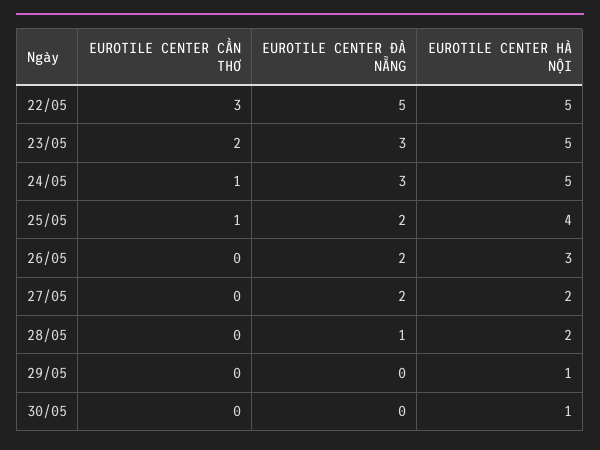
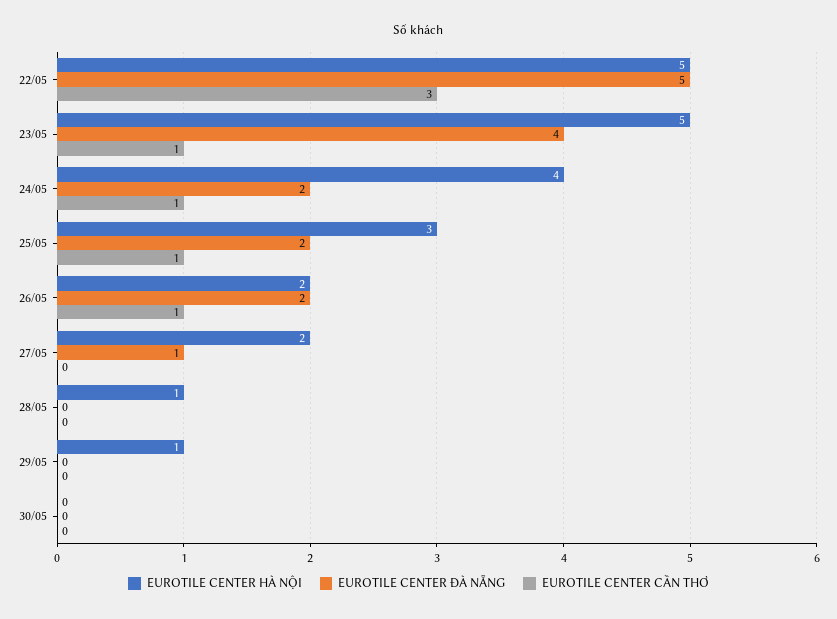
  {
    "EUROTILE CENTER CẦN THƠ": {
      "22/05": 3,
-     "23/05": 2,
+     "23/05": 1,
      "24/05": 1,
      "25/05": 1,
-     "26/05": 0,
+     "26/05": 1,
      "27/05": 0,
      "28/05": 0,
      "29/05": 0,
      "30/05": 0
    },
    "EUROTILE CENTER ĐÀ NẴNG": {
      "22/05": 5,
-     "23/05": 3,
+     "23/05": 4,
-     "24/05": 3,
+     "24/05": 2,
      "25/05": 2,
      "26/05": 2,
-     "27/05": 2,
+     "27/05": 1,
-     "28/05": 1,
+     "28/05": 0,
      "29/05": 0,
      "30/05": 0
    },
    "EUROTILE CENTER HÀ NỘI": {
      "22/05": 5,
      "23/05": 5,
-     "24/05": 5,
+     "24/05": 4,
-     "25/05": 4,
+     "25/05": 3,
-     "26/05": 3,
+     "26/05": 2,
      "27/05": 2,
-     "28/05": 2,
+     "28/05": 1,
      "29/05": 1,
-     "30/05": 1
+     "30/05": 0
    }
  }

